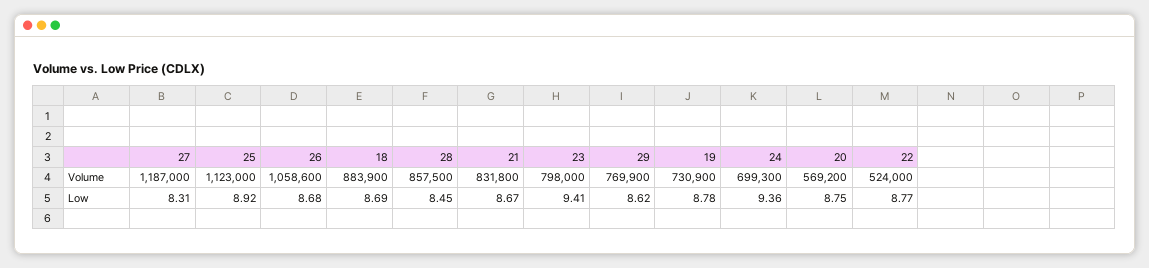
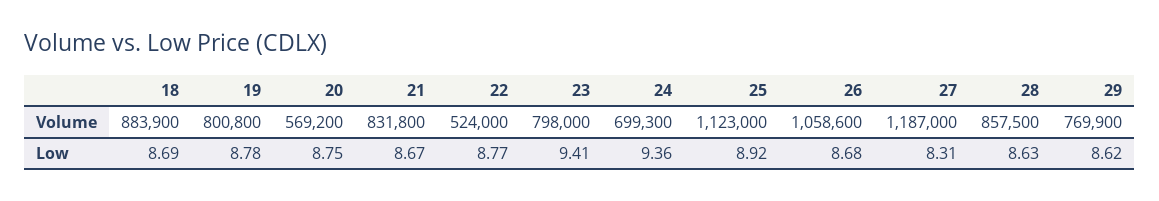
  {
    "27": {
      "Volume": 1187000,
      "Low": 8.31
    },
    "25": {
      "Volume": 1123000,
      "Low": 8.92
    },
    "26": {
      "Volume": 1058600,
      "Low": 8.68
    },
    "18": {
      "Volume": 883900,
      "Low": 8.69
    },
    "28": {
      "Volume": 857500,
-     "Low": 8.45
+     "Low": 8.63
    },
    "21": {
      "Volume": 831800,
      "Low": 8.67
    },
    "23": {
      "Volume": 798000,
      "Low": 9.41
    },
    "29": {
      "Volume": 769900,
      "Low": 8.62
    },
    "19": {
-     "Volume": 730900,
+     "Volume": 800800,
      "Low": 8.78
    },
    "24": {
      "Volume": 699300,
      "Low": 9.36
    },
    "20": {
      "Volume": 569200,
      "Low": 8.75
    },
    "22": {
      "Volume": 524000,
      "Low": 8.77
    }
  }

